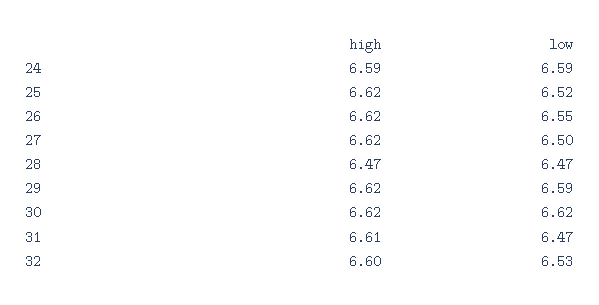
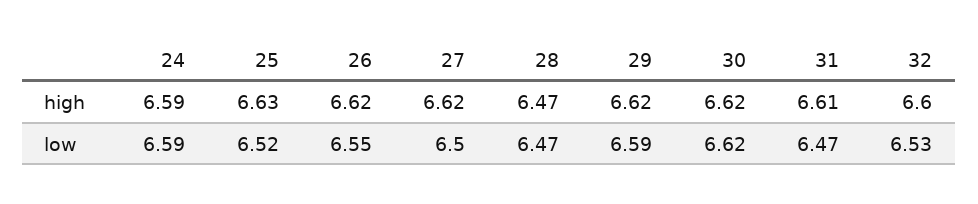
  {
    "high": {
      "24": 6.59,
-     "25": 6.62,
+     "25": 6.63,
      "26": 6.62,
      "27": 6.62,
      "28": 6.47,
      "29": 6.62,
      "30": 6.62,
      "31": 6.61,
      "32": 6.6
    },
    "low": {
      "24": 6.59,
      "25": 6.52,
      "26": 6.55,
      "27": 6.5,
      "28": 6.47,
      "29": 6.59,
      "30": 6.62,
      "31": 6.47,
      "32": 6.53
    }
  }

